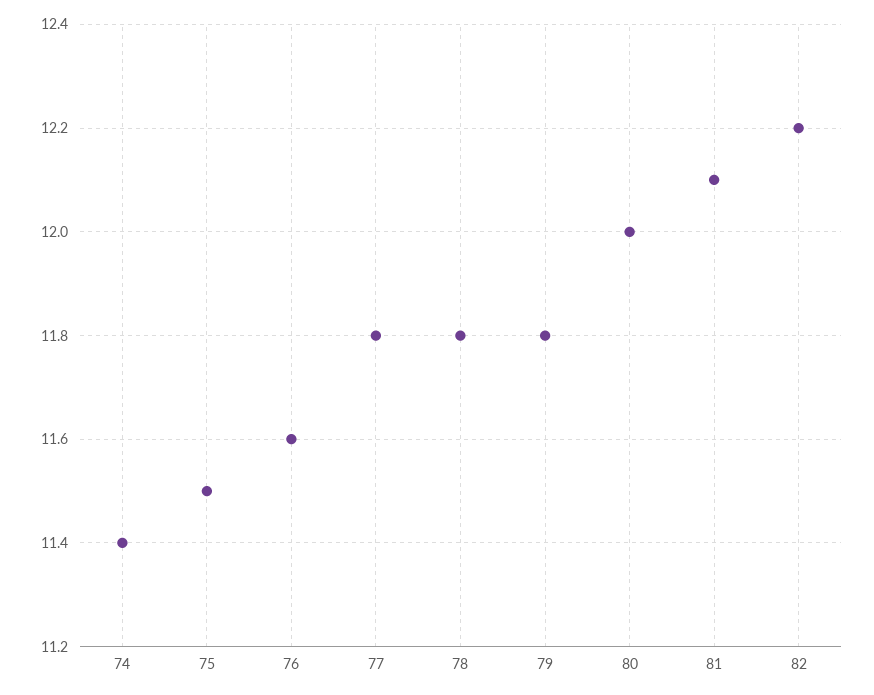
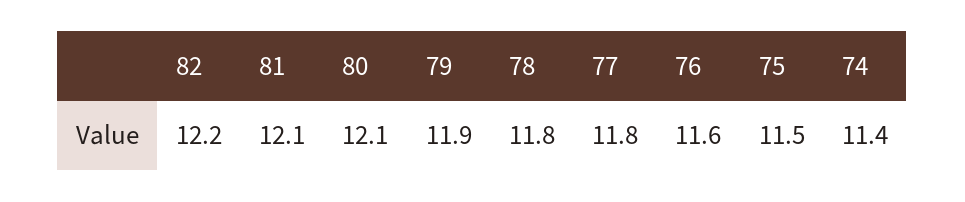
  {
    "74": 11.4,
    "75": 11.5,
    "76": 11.6,
    "77": 11.8,
    "78": 11.8,
-   "79": 11.8,
+   "79": 11.9,
-   "80": 12,
+   "80": 12.1,
    "81": 12.1,
    "82": 12.2
  }

